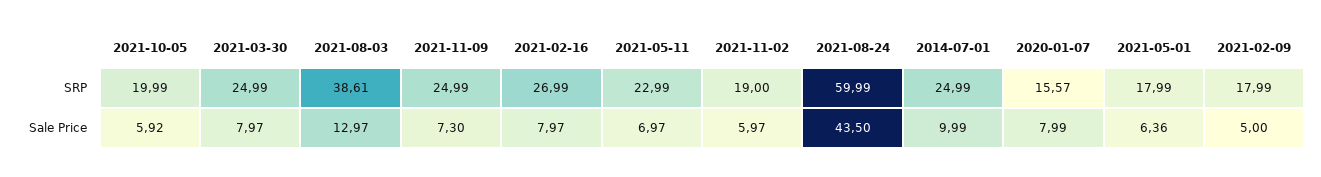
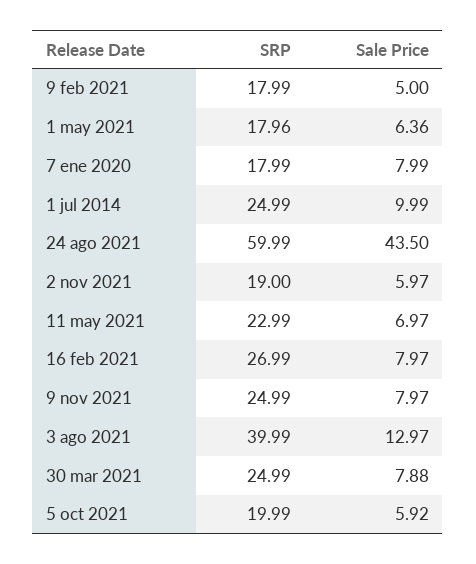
  {
    "2021-10-05": {
      "SRP": 19.99,
      "Sale Price": 5.92
    },
    "2021-03-30": {
      "SRP": 24.99,
-     "Sale Price": 7.97
+     "Sale Price": 7.88
    },
    "2021-08-03": {
-     "SRP": 38.61,
+     "SRP": 39.99,
      "Sale Price": 12.97
    },
    "2021-11-09": {
      "SRP": 24.99,
-     "Sale Price": 7.3
+     "Sale Price": 7.97
    },
    "2021-02-16": {
      "SRP": 26.99,
      "Sale Price": 7.97
    },
    "2021-05-11": {
      "SRP": 22.99,
      "Sale Price": 6.97
    },
    "2021-11-02": {
      "SRP": 19,
      "Sale Price": 5.97
    },
    "2021-08-24": {
      "SRP": 59.99,
      "Sale Price": 43.5
    },
    "2014-07-01": {
      "SRP": 24.99,
      "Sale Price": 9.99
    },
    "2020-01-07": {
-     "SRP": 15.57,
+     "SRP": 17.99,
      "Sale Price": 7.99
    },
    "2021-05-01": {
-     "SRP": 17.99,
+     "SRP": 17.96,
      "Sale Price": 6.36
    },
    "2021-02-09": {
      "SRP": 17.99,
      "Sale Price": 5
    }
  }

